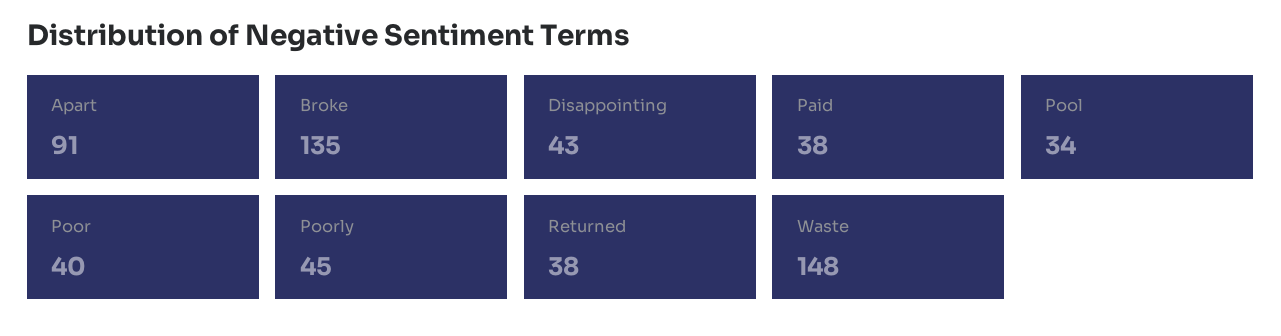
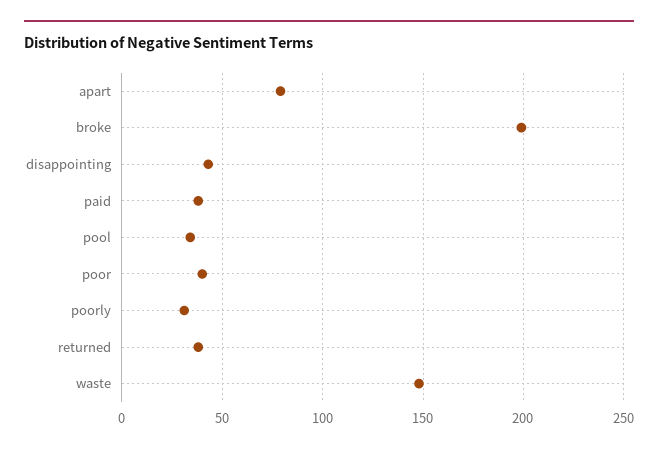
  {
-   "Apart": 91,
+   "Apart": 80,
-   "Broke": 135,
+   "Broke": 200,
    "Disappointing": 43,
    "Paid": 38,
    "Pool": 34,
    "Poor": 40,
-   "Poorly": 45,
+   "Poorly": 30,
    "Returned": 38,
    "Waste": 148
  }

